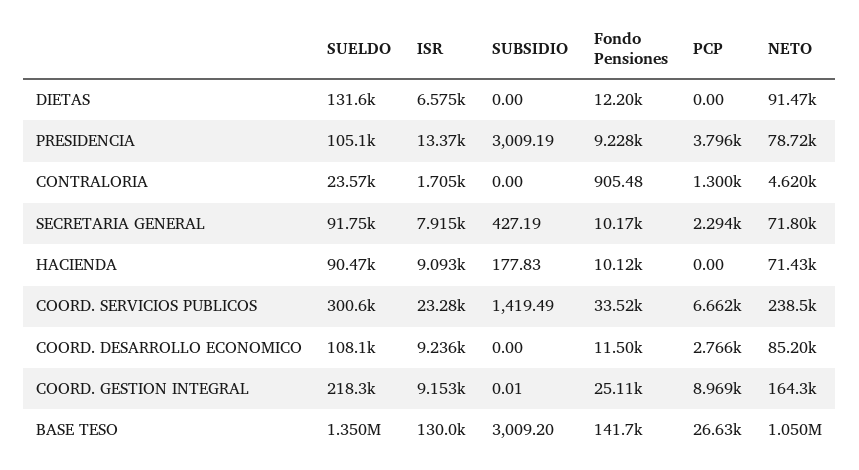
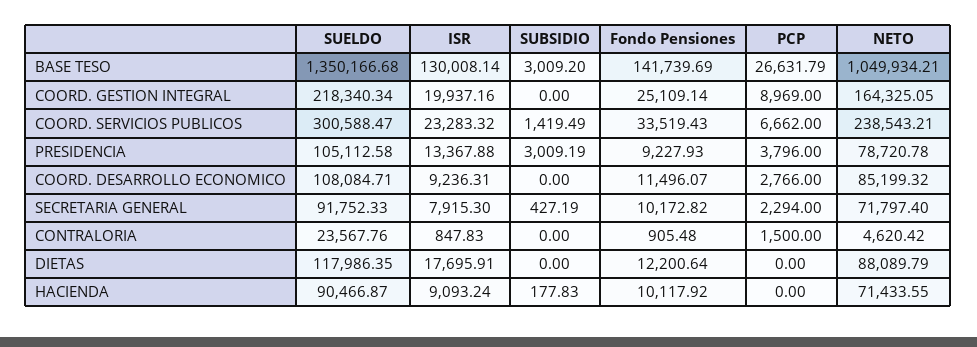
  {
    "SUELDO": {
-     "DIETAS": 131600,
+     "DIETAS": 117986.35,
      "PRESIDENCIA": 105112.58,
      "CONTRALORIA": 23567.76,
      "SECRETARIA GENERAL": 91752.33,
      "HACIENDA": 90466.87,
      "COORD. SERVICIOS PUBLICOS": 300588.47,
      "COORD. DESARROLLO ECONOMICO": 108084.71,
      "COORD. GESTION INTEGRAL": 218340.34,
      "BASE TESO": 1350166.68
    },
    "ISR": {
-     "DIETAS": 6575,
+     "DIETAS": 17695.91,
      "PRESIDENCIA": 13367.88,
-     "CONTRALORIA": 1705,
+     "CONTRALORIA": 847.83,
      "SECRETARIA GENERAL": 7915.3,
      "HACIENDA": 9093.24,
      "COORD. SERVICIOS PUBLICOS": 23283.32,
      "COORD. DESARROLLO ECONOMICO": 9236.31,
-     "COORD. GESTION INTEGRAL": 9153,
+     "COORD. GESTION INTEGRAL": 19937.16,
      "BASE TESO": 130008.14
    },
    "SUBSIDIO": {
      "DIETAS": 0,
      "PRESIDENCIA": 3009.19,
      "CONTRALORIA": 0,
      "SECRETARIA GENERAL": 427.19,
      "HACIENDA": 177.83,
      "COORD. SERVICIOS PUBLICOS": 1419.49,
      "COORD. DESARROLLO ECONOMICO": 0,
-     "COORD. GESTION INTEGRAL": 0.01,
+     "COORD. GESTION INTEGRAL": 0,
      "BASE TESO": 3009.2
    },
    "Fondo Pensiones": {
      "DIETAS": 12200.64,
      "PRESIDENCIA": 9227.93,
      "CONTRALORIA": 905.48,
      "SECRETARIA GENERAL": 10172.82,
      "HACIENDA": 10117.92,
      "COORD. SERVICIOS PUBLICOS": 33519.43,
      "COORD. DESARROLLO ECONOMICO": 11496.07,
      "COORD. GESTION INTEGRAL": 25109.14,
      "BASE TESO": 141739.69
    },
    "PCP": {
      "DIETAS": 0,
      "PRESIDENCIA": 3796,
-     "CONTRALORIA": 1300,
+     "CONTRALORIA": 1500,
      "SECRETARIA GENERAL": 2294,
      "HACIENDA": 0,
      "COORD. SERVICIOS PUBLICOS": 6662,
      "COORD. DESARROLLO ECONOMICO": 2766,
      "COORD. GESTION INTEGRAL": 8969,
      "BASE TESO": 26631.79
    },
    "NETO": {
-     "DIETAS": 91470,
+     "DIETAS": 88089.79,
      "PRESIDENCIA": 78720.78,
      "CONTRALORIA": 4620.42,
      "SECRETARIA GENERAL": 71797.4,
      "HACIENDA": 71433.55,
      "COORD. SERVICIOS PUBLICOS": 238543.21,
      "COORD. DESARROLLO ECONOMICO": 85199.32,
      "COORD. GESTION INTEGRAL": 164325.05,
      "BASE TESO": 1049934.21
    }
  }

